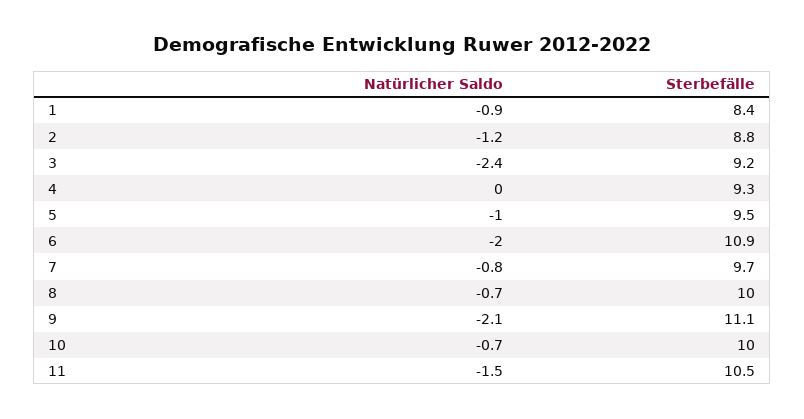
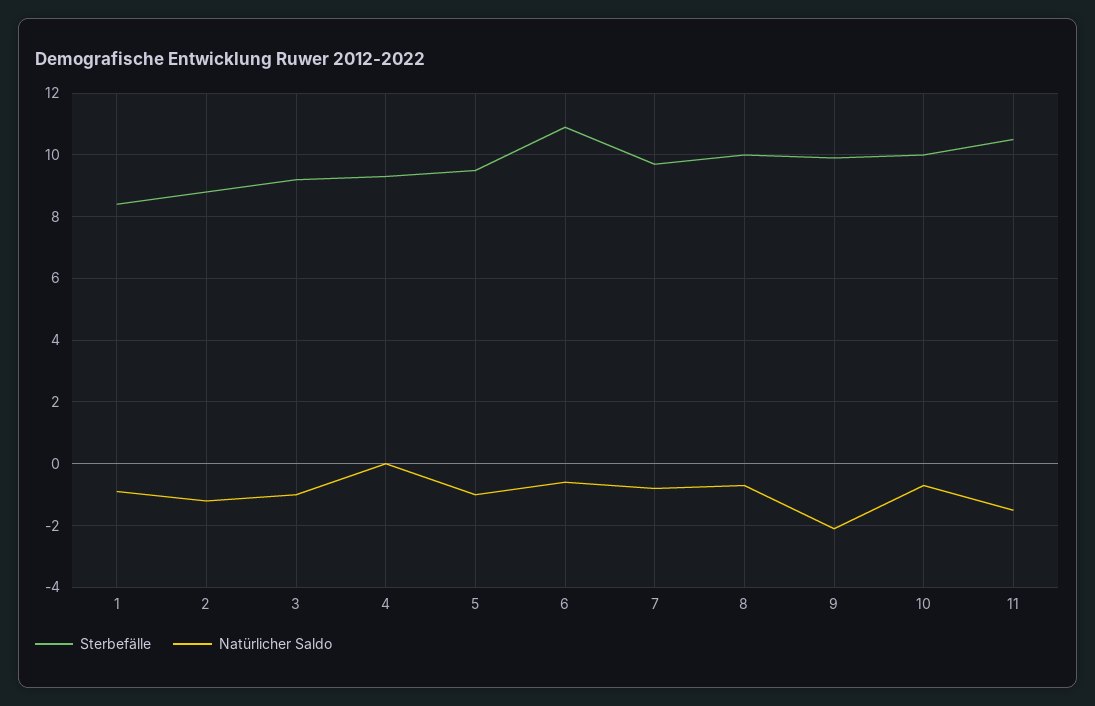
  {
    "Natürlicher Saldo": {
      "1": -0.9,
      "2": -1.2,
-     "3": -2.4,
+     "3": -1,
      "4": 0,
      "5": -1,
-     "6": -2,
+     "6": -0.5,
      "7": -0.8,
      "8": -0.7,
      "9": -2.1,
      "10": -0.7,
      "11": -1.5
    },
    "Sterbefälle": {
      "1": 8.4,
      "2": 8.8,
      "3": 9.2,
      "4": 9.3,
      "5": 9.5,
      "6": 10.9,
      "7": 9.7,
      "8": 10,
-     "9": 11.1,
+     "9": 10,
      "10": 10,
      "11": 10.5
    }
  }

